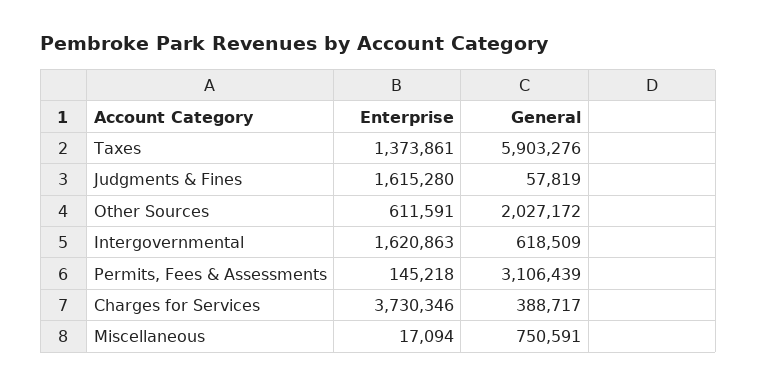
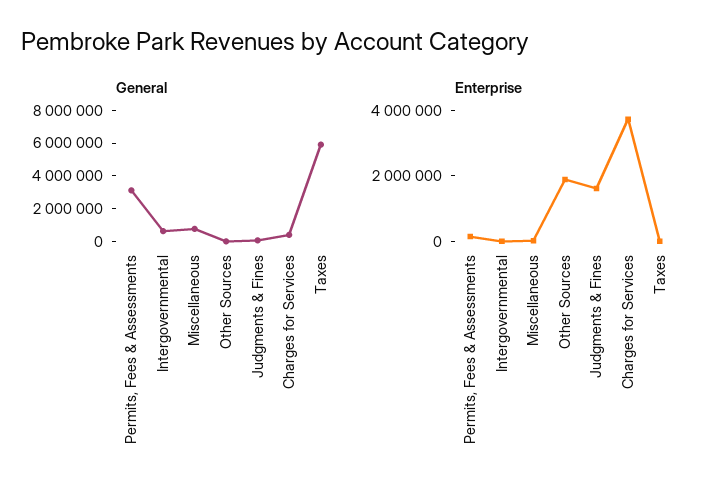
  {
    "Enterprise": {
-     "Taxes": 1373861,
+     "Taxes": 0,
      "Judgments & Fines": 1615280,
-     "Other Sources": 611591,
+     "Other Sources": 2000000,
-     "Intergovernmental": 1620863,
+     "Intergovernmental": 0,
      "Permits, Fees & Assessments": 145218,
      "Charges for Services": 3730346,
      "Miscellaneous": 17094
    },
    "General": {
      "Taxes": 5903276,
      "Judgments & Fines": 57819,
-     "Other Sources": 2027172,
+     "Other Sources": 0,
      "Intergovernmental": 618509,
      "Permits, Fees & Assessments": 3106439,
      "Charges for Services": 388717,
      "Miscellaneous": 750591
    }
  }

